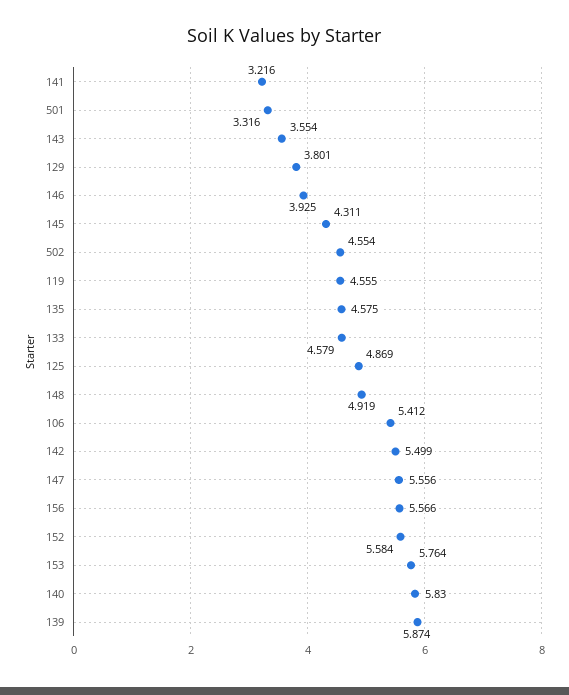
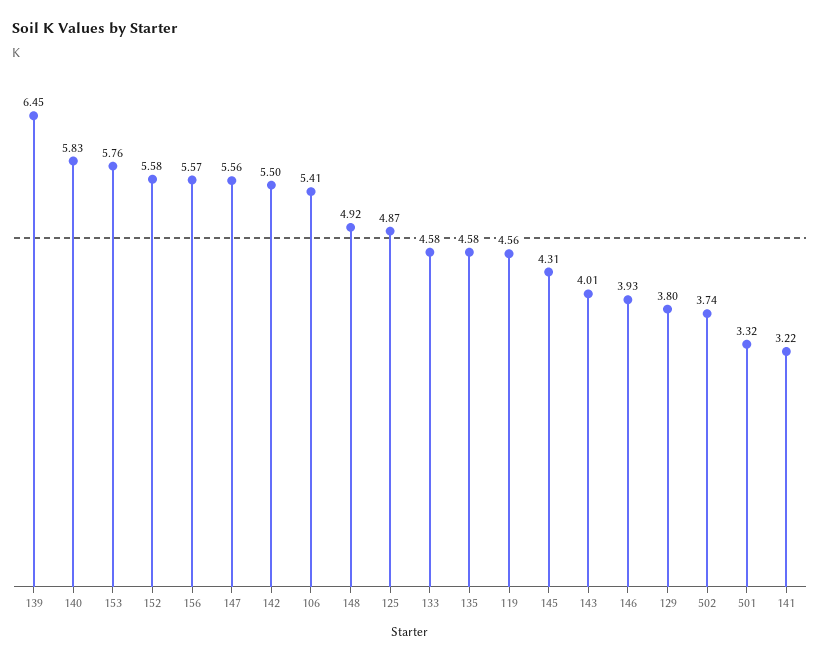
  {
    "141": 3.216,
    "501": 3.316,
-   "143": 3.554,
+   "143": 4.01,
    "129": 3.801,
    "146": 3.925,
    "145": 4.311,
-   "502": 4.554,
+   "502": 3.74,
    "119": 4.555,
    "135": 4.575,
    "133": 4.579,
    "125": 4.869,
    "148": 4.919,
    "106": 5.412,
    "142": 5.499,
    "147": 5.556,
    "156": 5.566,
    "152": 5.584,
    "153": 5.764,
    "140": 5.83,
-   "139": 5.874
+   "139": 6.45
  }

